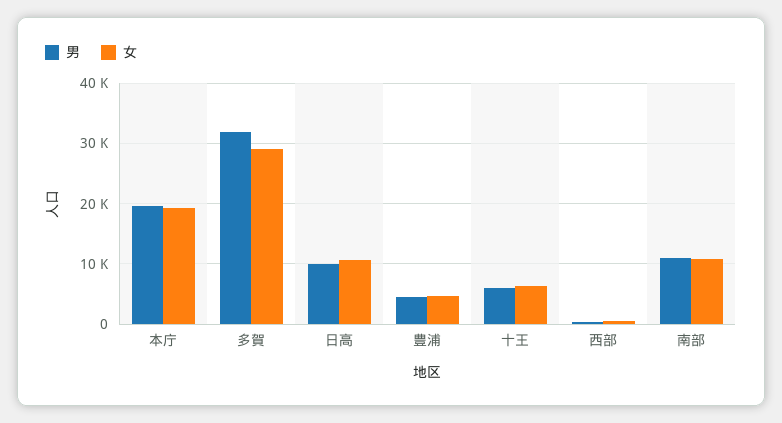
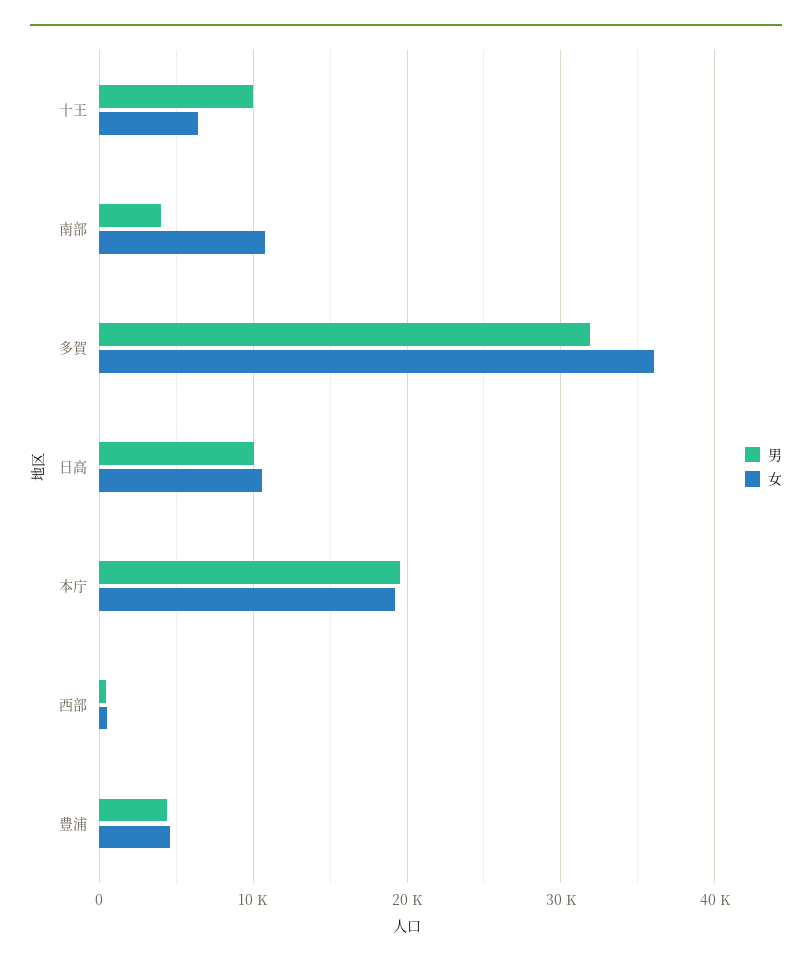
  {
    "男": {
      "本庁": 20000,
      "多賀": 32000,
      "日高": 10000,
      "豊浦": 4000,
-     "十王": 6000,
+     "十王": 10000,
      "西部": 0,
-     "南部": 11000
+     "南部": 4000
    },
    "女": {
      "本庁": 19000,
-     "多賀": 29000,
+     "多賀": 36000,
      "日高": 11000,
      "豊浦": 5000,
      "十王": 6000,
      "西部": 0,
      "南部": 11000
    }
  }

